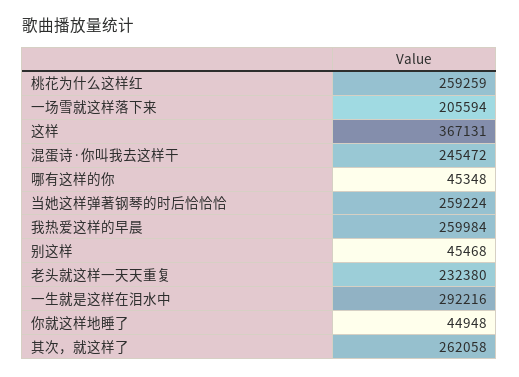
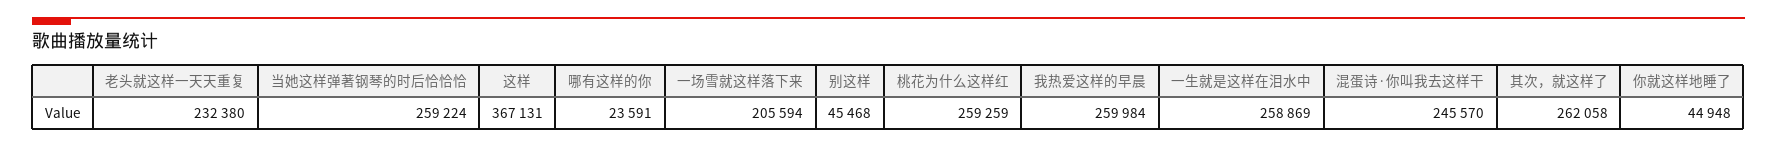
  {
    "桃花为什么这样红": 259259,
    "一场雪就这样落下来": 205594,
    "这样": 367131,
-   "混蛋诗·你叫我去这样干": 245472,
+   "混蛋诗·你叫我去这样干": 245570,
-   "哪有这样的你": 45348,
+   "哪有这样的你": 23591,
    "当她这样弹著钢琴的时后恰恰恰": 259224,
    "我热爱这样的早晨": 259984,
    "别这样": 45468,
    "老头就这样一天天重复": 232380,
-   "一生就是这样在泪水中": 292216,
+   "一生就是这样在泪水中": 258869,
    "你就这样地睡了": 44948,
    "其次，就这样了": 262058
  }

